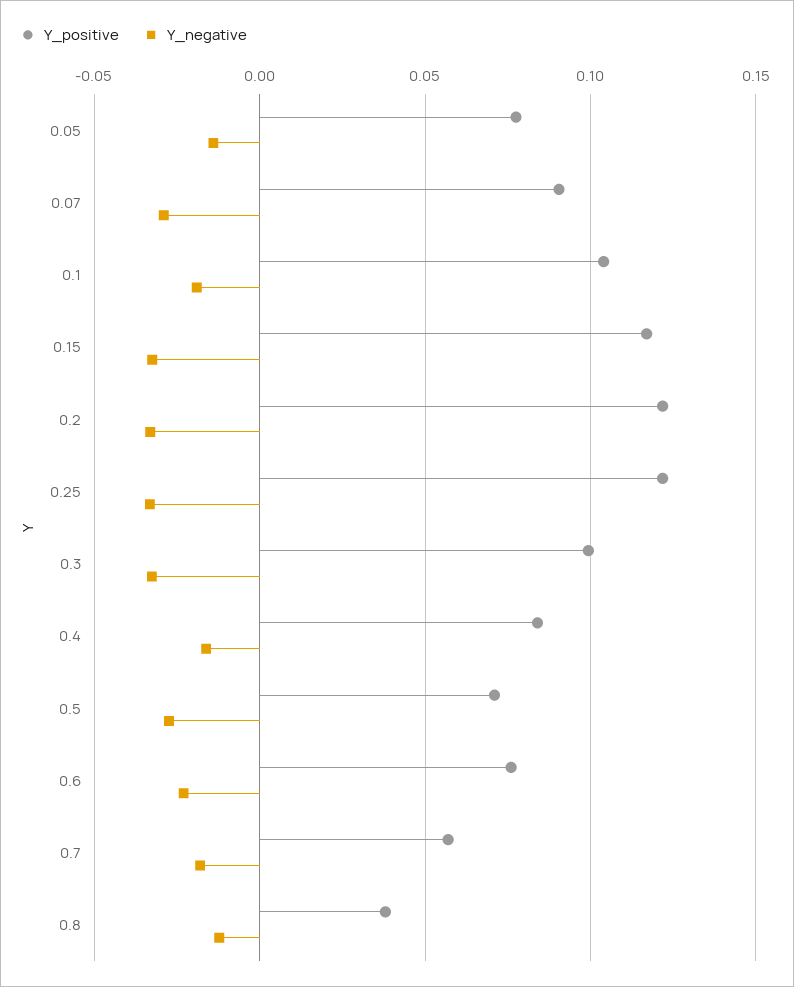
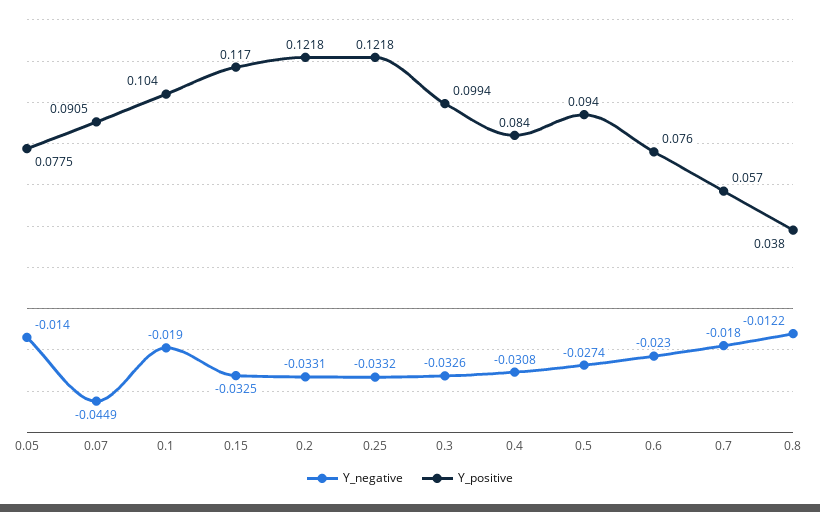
  {
    "Y_positive": {
      "0.05": 0.0775,
      "0.07": 0.0905,
      "0.1": 0.104,
      "0.15": 0.117,
      "0.2": 0.1218,
      "0.25": 0.1218,
      "0.3": 0.0994,
      "0.4": 0.084,
-     "0.5": 0.07,
+     "0.5": 0.094,
      "0.6": 0.076,
      "0.7": 0.057,
      "0.8": 0.038
    },
    "Y_negative": {
      "0.05": -0.014,
-     "0.07": -0.03,
+     "0.07": -0.0449,
      "0.1": -0.019,
      "0.15": -0.0325,
      "0.2": -0.0331,
      "0.25": -0.0332,
      "0.3": -0.0326,
-     "0.4": -0.015,
+     "0.4": -0.0308,
      "0.5": -0.0274,
      "0.6": -0.023,
      "0.7": -0.018,
      "0.8": -0.0122
    }
  }

